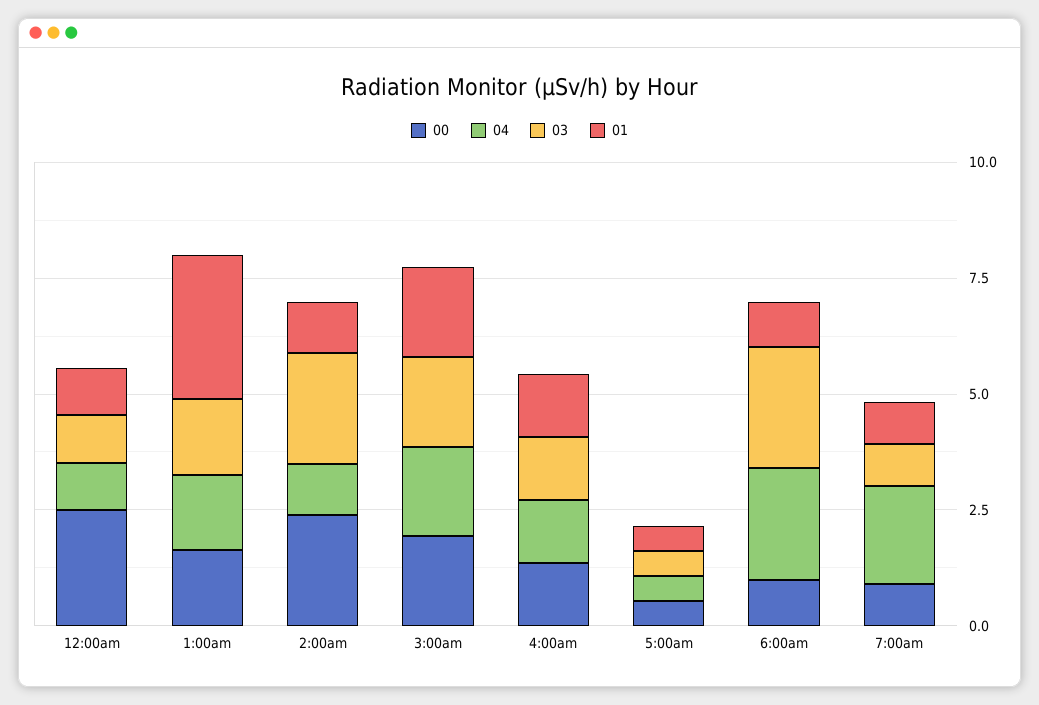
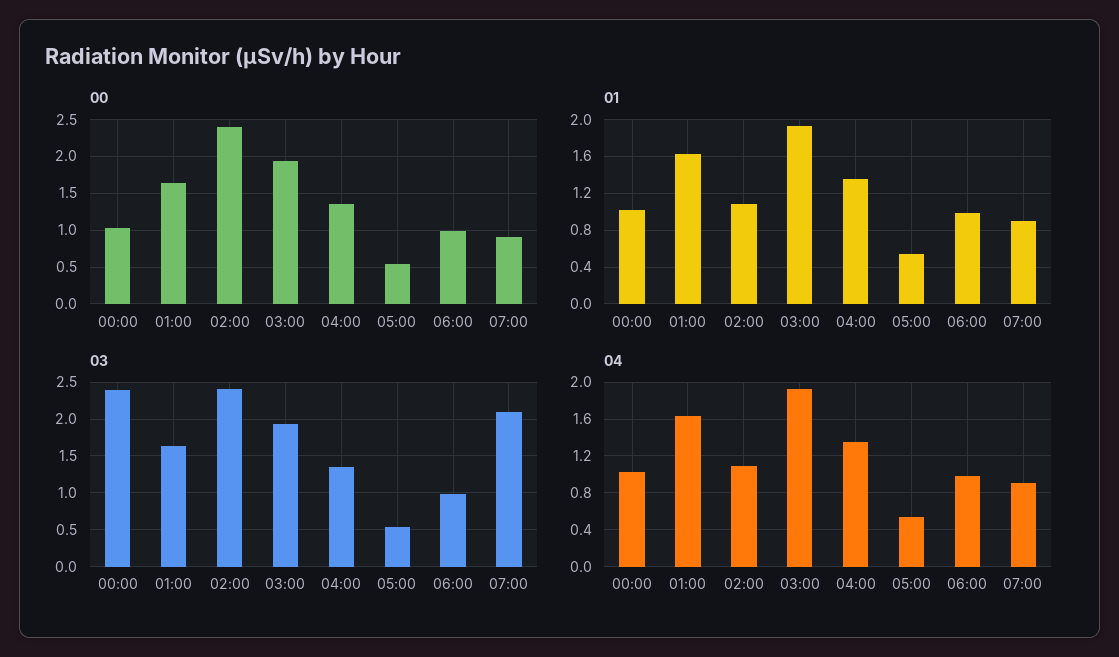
  {
    "00": {
-     "12:00am": 2.5,
+     "12:00am": 1,
      "1:00am": 1.6,
      "2:00am": 2.4,
      "3:00am": 1.9,
      "4:00am": 1.4,
      "5:00am": 0.5,
      "6:00am": 1,
      "7:00am": 0.9
    },
    "04": {
      "12:00am": 1,
      "1:00am": 1.6,
      "2:00am": 1.1,
      "3:00am": 1.9,
      "4:00am": 1.4,
      "5:00am": 0.5,
-     "6:00am": 2.5,
+     "6:00am": 1,
-     "7:00am": 2
+     "7:00am": 0.9
    },
    "03": {
-     "12:00am": 1,
+     "12:00am": 2.4,
      "1:00am": 1.6,
      "2:00am": 2.4,
      "3:00am": 1.9,
      "4:00am": 1.4,
      "5:00am": 0.5,
-     "6:00am": 2.5,
+     "6:00am": 1,
-     "7:00am": 1
+     "7:00am": 2.1
    },
    "01": {
      "12:00am": 1,
-     "1:00am": 3,
+     "1:00am": 1.6,
      "2:00am": 1.1,
      "3:00am": 1.9,
      "4:00am": 1.4,
      "5:00am": 0.5,
      "6:00am": 1,
      "7:00am": 0.9
    }
  }

